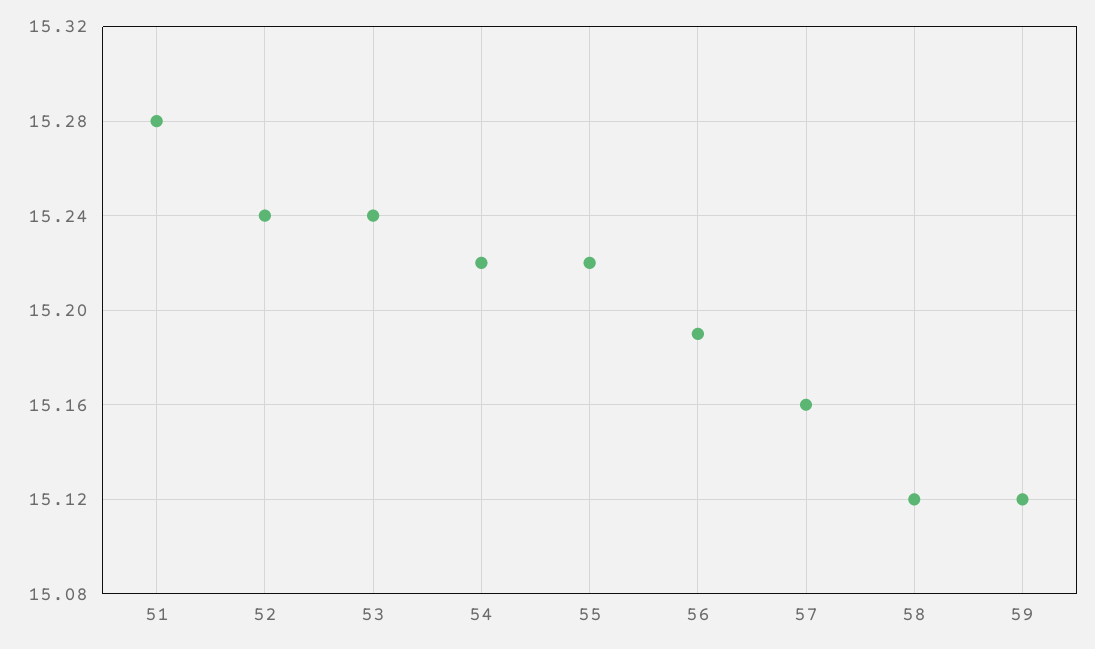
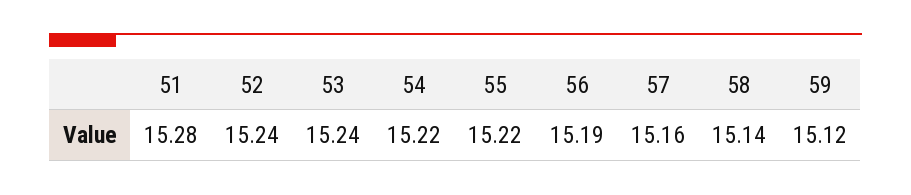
  {
    "51": 15.28,
    "52": 15.24,
    "53": 15.24,
    "54": 15.22,
    "55": 15.22,
    "56": 15.19,
    "57": 15.16,
-   "58": 15.12,
+   "58": 15.14,
    "59": 15.12
  }

